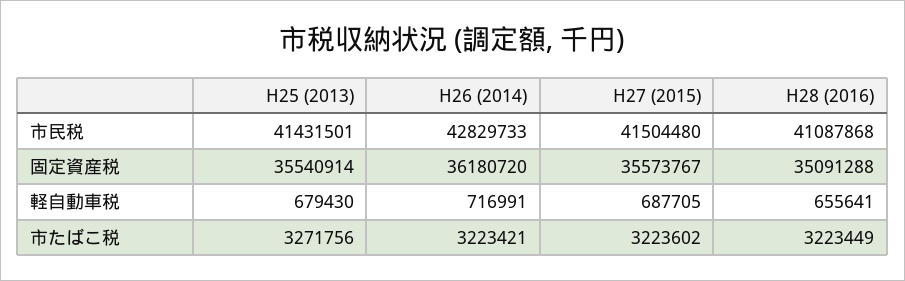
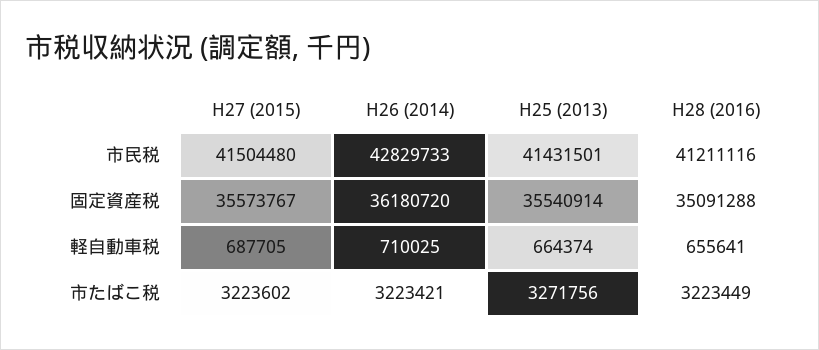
  {
    "H25 (2013)": {
      "市民税": 41431501,
      "固定資産税": 35540914,
-     "軽自動車税": 679430,
+     "軽自動車税": 664374,
      "市たばこ税": 3271756
    },
    "H26 (2014)": {
      "市民税": 42829733,
      "固定資産税": 36180720,
-     "軽自動車税": 716991,
+     "軽自動車税": 710025,
      "市たばこ税": 3223421
    },
    "H27 (2015)": {
      "市民税": 41504480,
      "固定資産税": 35573767,
      "軽自動車税": 687705,
      "市たばこ税": 3223602
    },
    "H28 (2016)": {
-     "市民税": 41087868,
+     "市民税": 41211116,
      "固定資産税": 35091288,
      "軽自動車税": 655641,
      "市たばこ税": 3223449
    }
  }

